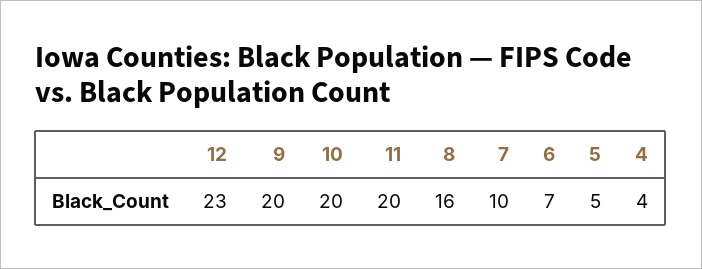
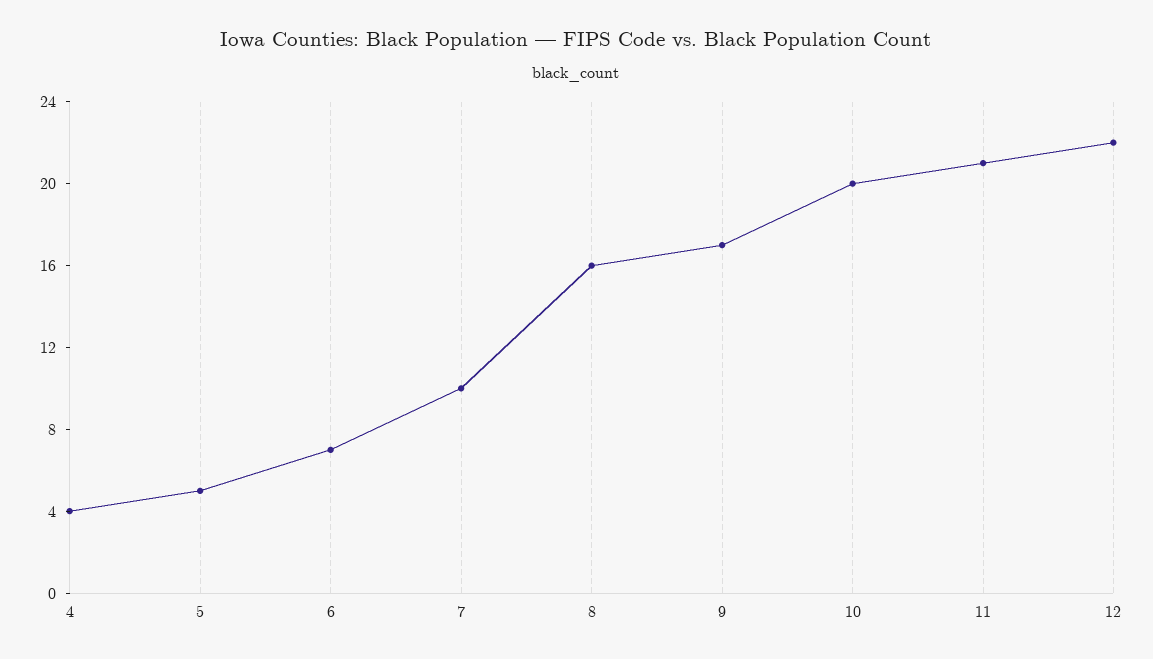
  {
-   "12": 23,
+   "12": 22,
-   "9": 20,
+   "9": 17,
    "10": 20,
-   "11": 20,
+   "11": 21,
    "8": 16,
    "7": 10,
    "6": 7,
    "5": 5,
    "4": 4
  }

